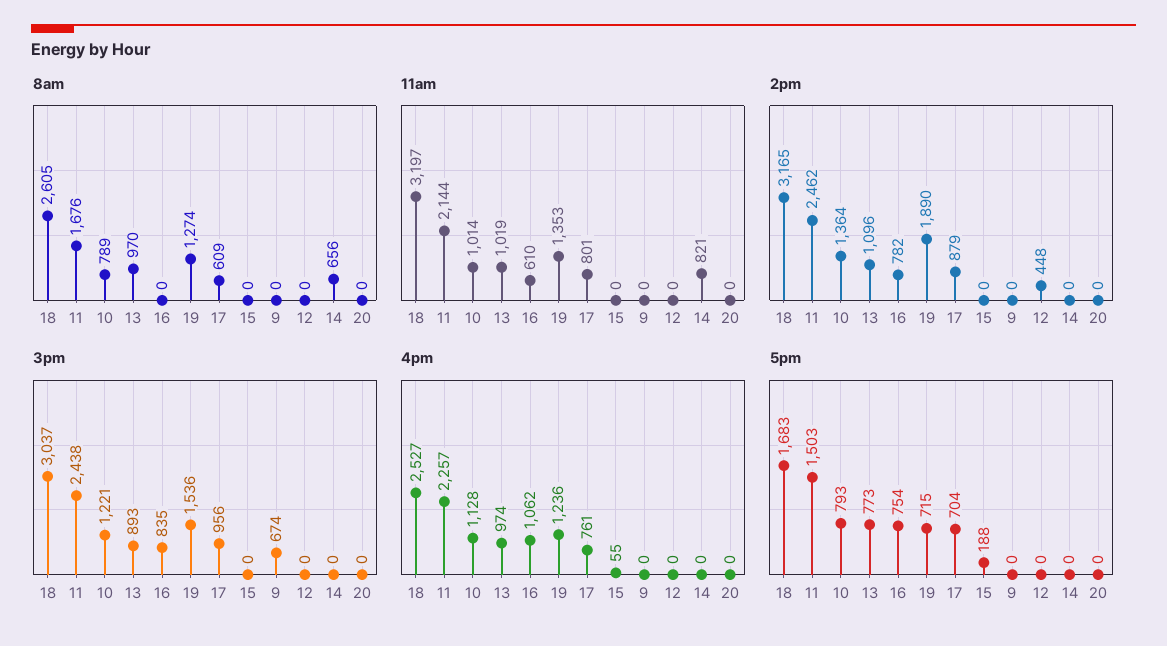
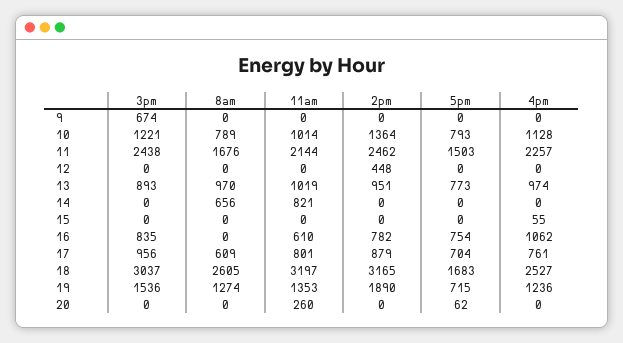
  {
    "8am": {
      "18": 2605,
      "11": 1676,
      "10": 789,
      "13": 970,
      "16": 0,
      "19": 1274,
      "17": 609,
      "15": 0,
      "9": 0,
      "12": 0,
      "14": 656,
      "20": 0
    },
    "11am": {
      "18": 3197,
      "11": 2144,
      "10": 1014,
      "13": 1019,
      "16": 610,
      "19": 1353,
      "17": 801,
      "15": 0,
      "9": 0,
      "12": 0,
      "14": 821,
-     "20": 0
+     "20": 260
    },
    "2pm": {
      "18": 3165,
      "11": 2462,
      "10": 1364,
-     "13": 1096,
+     "13": 951,
      "16": 782,
      "19": 1890,
      "17": 879,
      "15": 0,
      "9": 0,
      "12": 448,
      "14": 0,
      "20": 0
    },
    "3pm": {
      "18": 3037,
      "11": 2438,
      "10": 1221,
      "13": 893,
      "16": 835,
      "19": 1536,
      "17": 956,
      "15": 0,
      "9": 674,
      "12": 0,
      "14": 0,
      "20": 0
    },
    "4pm": {
      "18": 2527,
      "11": 2257,
      "10": 1128,
      "13": 974,
      "16": 1062,
      "19": 1236,
      "17": 761,
      "15": 55,
      "9": 0,
      "12": 0,
      "14": 0,
      "20": 0
    },
    "5pm": {
      "18": 1683,
      "11": 1503,
      "10": 793,
      "13": 773,
      "16": 754,
      "19": 715,
      "17": 704,
-     "15": 188,
+     "15": 0,
      "9": 0,
      "12": 0,
      "14": 0,
-     "20": 0
+     "20": 62
    }
  }

